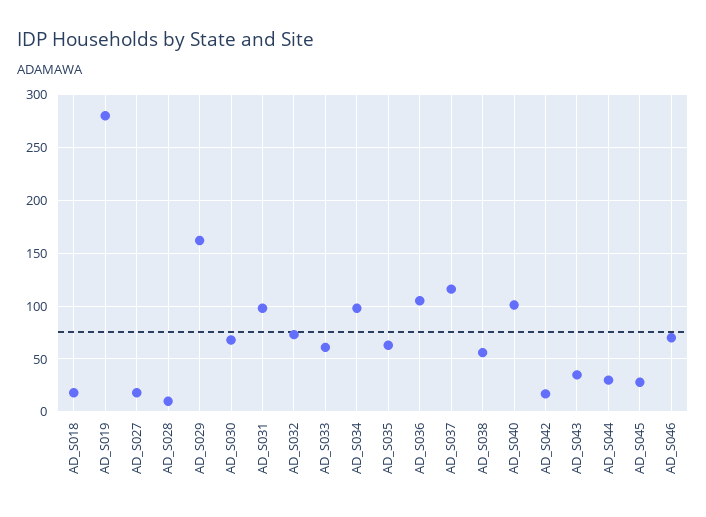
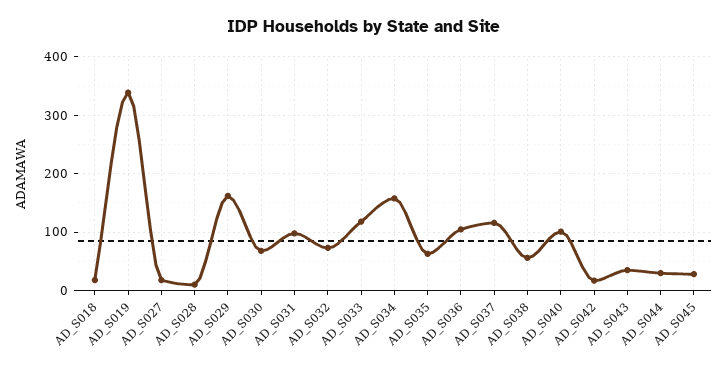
  {
    "AD_S018": 20,
-   "AD_S019": 280,
+   "AD_S019": 340,
    "AD_S027": 20,
    "AD_S028": 10,
    "AD_S029": 160,
    "AD_S030": 70,
    "AD_S031": 100,
    "AD_S032": 70,
-   "AD_S033": 60,
+   "AD_S033": 120,
-   "AD_S034": 100,
+   "AD_S034": 160,
    "AD_S035": 60,
    "AD_S036": 110,
    "AD_S037": 120,
    "AD_S038": 60,
    "AD_S040": 100,
    "AD_S042": 20,
    "AD_S043": 40,
    "AD_S044": 30,
-   "AD_S045": 30,
+   "AD_S045": 30
-   "AD_S046": 70
  }

